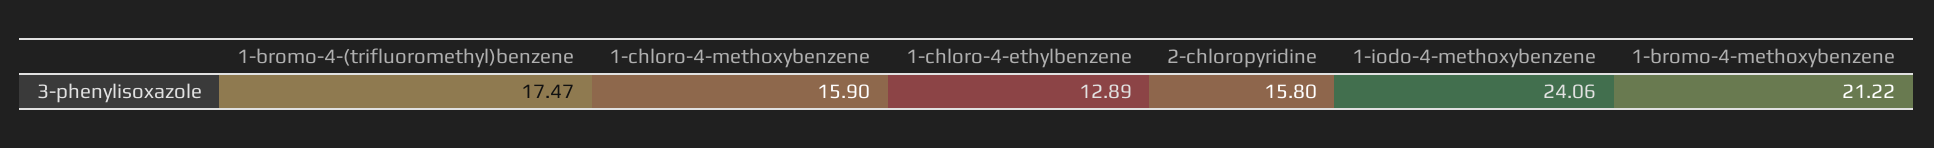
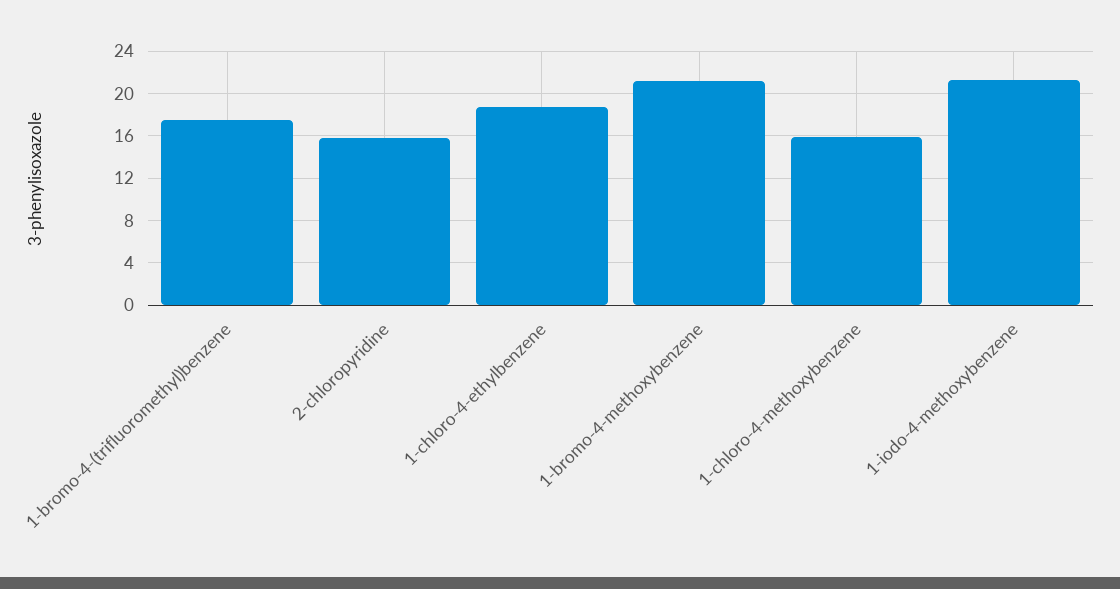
  {
    "1-bromo-4-(trifluoromethyl)benzene": 17.47,
    "1-chloro-4-methoxybenzene": 15.9,
-   "1-chloro-4-ethylbenzene": 12.89,
+   "1-chloro-4-ethylbenzene": 19,
    "2-chloropyridine": 15.8,
-   "1-iodo-4-methoxybenzene": 24.06,
+   "1-iodo-4-methoxybenzene": 21,
    "1-bromo-4-methoxybenzene": 21.22
  }

